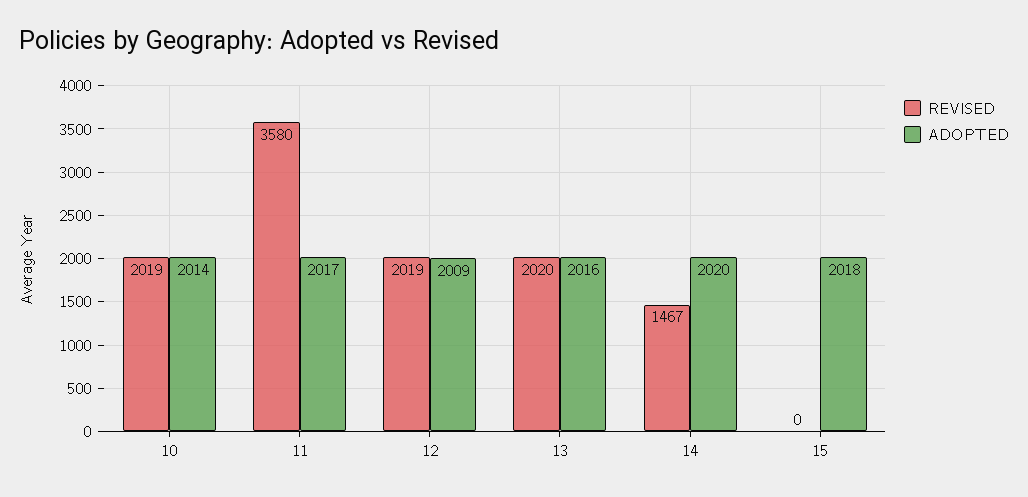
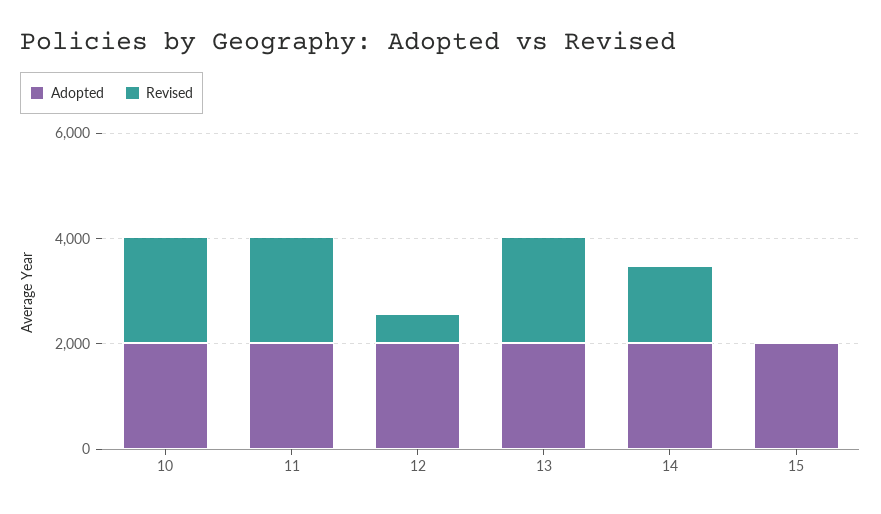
  {
    "REVISED": {
      "10": 2019,
-     "11": 3580,
+     "11": 2000,
-     "12": 2019,
+     "12": 500,
      "13": 2020,
      "14": 1467,
      "15": 0
    },
    "ADOPTED": {
      "10": 2014,
      "11": 2017,
      "12": 2009,
      "13": 2016,
      "14": 2020,
      "15": 2018
    }
  }

